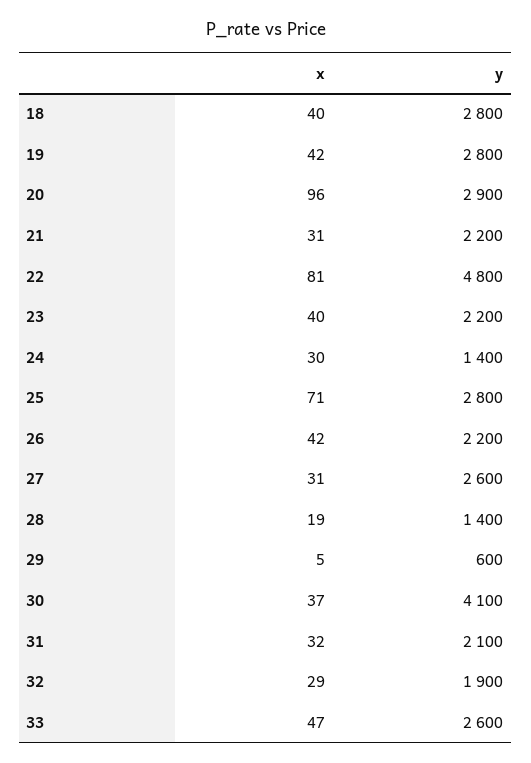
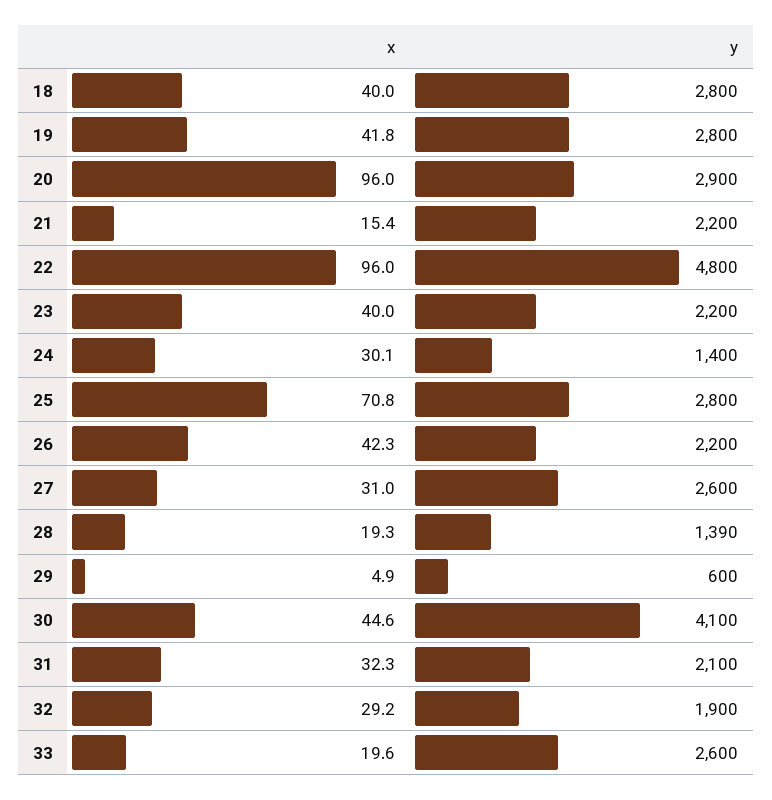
  {
    "x": {
      "18": 40,
      "19": 41.8,
      "20": 96,
-     "21": 31,
+     "21": 15.4,
-     "22": 81,
+     "22": 96,
      "23": 40,
      "24": 30.1,
      "25": 70.8,
      "26": 42.3,
      "27": 31,
      "28": 19.3,
      "29": 4.9,
-     "30": 37,
+     "30": 44.6,
      "31": 32.3,
      "32": 29.2,
-     "33": 47
+     "33": 19.6
    },
    "y": {
      "18": 2800,
      "19": 2800,
      "20": 2900,
      "21": 2200,
      "22": 4800,
      "23": 2200,
      "24": 1400,
      "25": 2800,
      "26": 2200,
      "27": 2600,
-     "28": 1400,
+     "28": 1390,
      "29": 600,
      "30": 4100,
      "31": 2100,
      "32": 1900,
      "33": 2600
    }
  }

